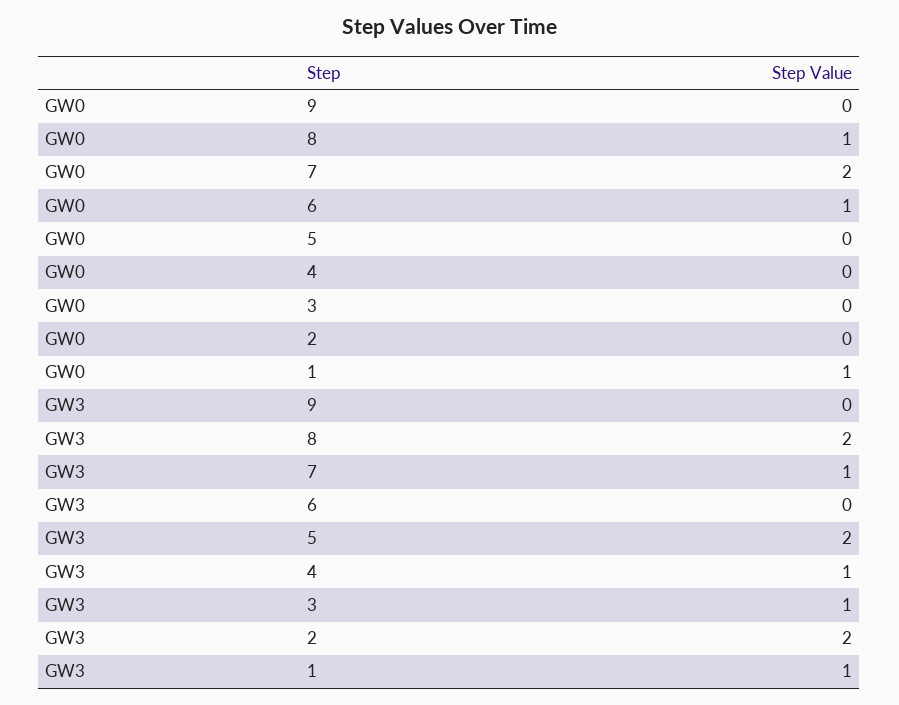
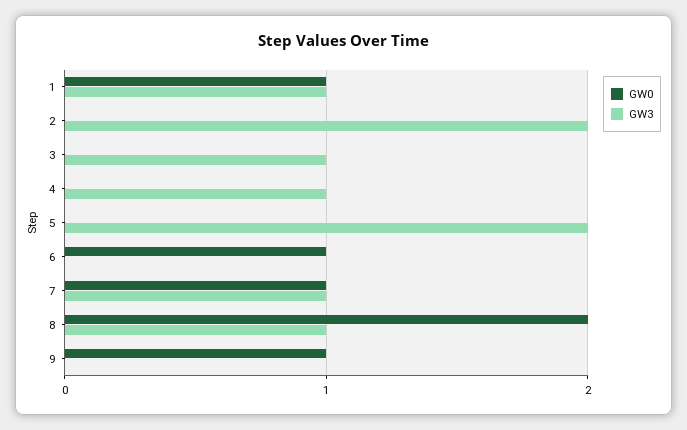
  {
    "GW0": {
-     "9": 0,
+     "9": 1,
-     "8": 1,
+     "8": 2,
-     "7": 2,
+     "7": 1,
      "6": 1,
      "5": 0,
      "4": 0,
      "3": 0,
      "2": 0,
      "1": 1
    },
    "GW3": {
      "9": 0,
-     "8": 2,
+     "8": 1,
      "7": 1,
      "6": 0,
      "5": 2,
      "4": 1,
      "3": 1,
      "2": 2,
      "1": 1
    }
  }

